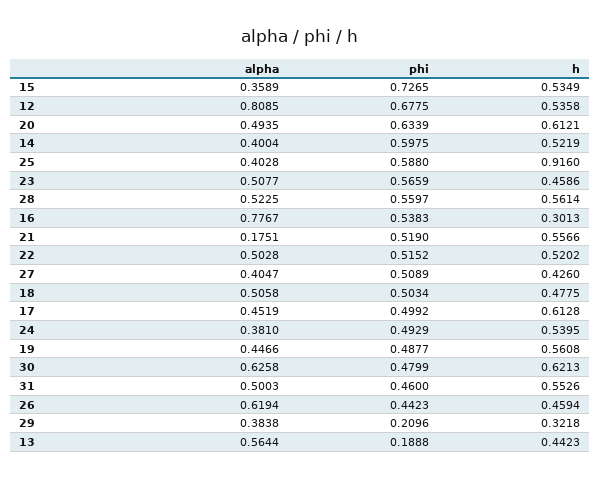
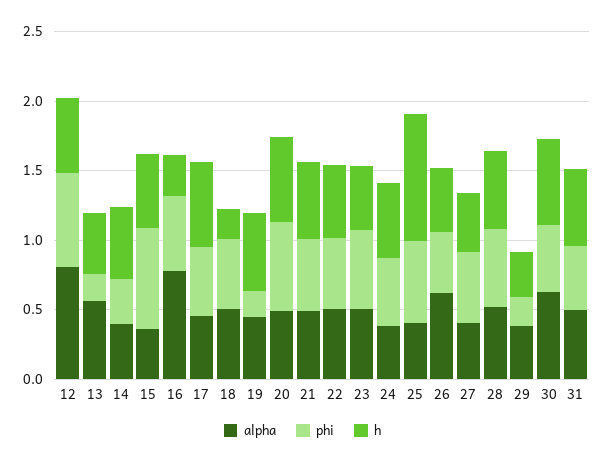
  {
    "alpha": {
      "15": 0.3589,
      "12": 0.8085,
      "20": 0.4935,
      "14": 0.4004,
      "25": 0.4028,
      "23": 0.5077,
      "28": 0.5225,
      "16": 0.7767,
-     "21": 0.1751,
+     "21": 0.5,
      "22": 0.5028,
      "27": 0.4047,
      "18": 0.5058,
      "17": 0.4519,
      "24": 0.381,
      "19": 0.4466,
      "30": 0.6258,
      "31": 0.5003,
      "26": 0.6194,
      "29": 0.3838,
      "13": 0.5644
    },
    "phi": {
      "15": 0.7265,
      "12": 0.6775,
      "20": 0.6339,
-     "14": 0.5975,
+     "14": 0.3,
      "25": 0.588,
      "23": 0.5659,
      "28": 0.5597,
      "16": 0.5383,
      "21": 0.519,
      "22": 0.5152,
      "27": 0.5089,
      "18": 0.5034,
      "17": 0.4992,
      "24": 0.4929,
-     "19": 0.4877,
+     "19": 0.2,
      "30": 0.4799,
      "31": 0.46,
      "26": 0.4423,
      "29": 0.2096,
      "13": 0.1888
    },
    "h": {
      "15": 0.5349,
      "12": 0.5358,
      "20": 0.6121,
      "14": 0.5219,
      "25": 0.916,
      "23": 0.4586,
      "28": 0.5614,
      "16": 0.3013,
      "21": 0.5566,
      "22": 0.5202,
      "27": 0.426,
-     "18": 0.4775,
+     "18": 0.2,
      "17": 0.6128,
      "24": 0.5395,
      "19": 0.5608,
      "30": 0.6213,
      "31": 0.5526,
      "26": 0.4594,
      "29": 0.3218,
      "13": 0.4423
    }
  }

